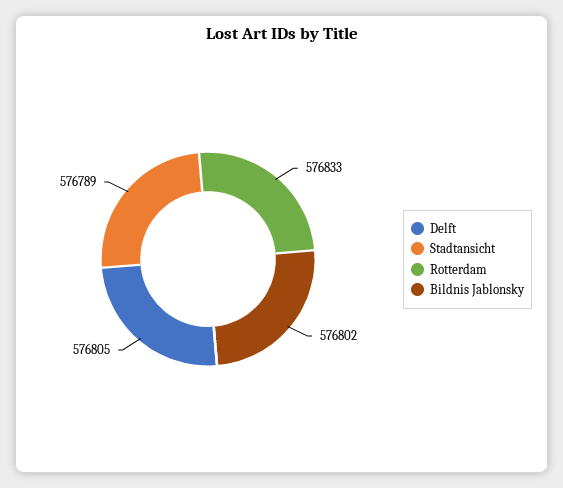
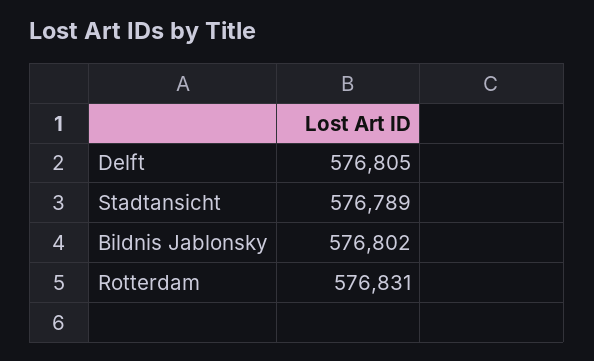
  {
    "Delft": 576805,
    "Stadtansicht": 576789,
-   "Rotterdam": 576833,
+   "Rotterdam": 576831,
    "Bildnis Jablonsky": 576802
  }

